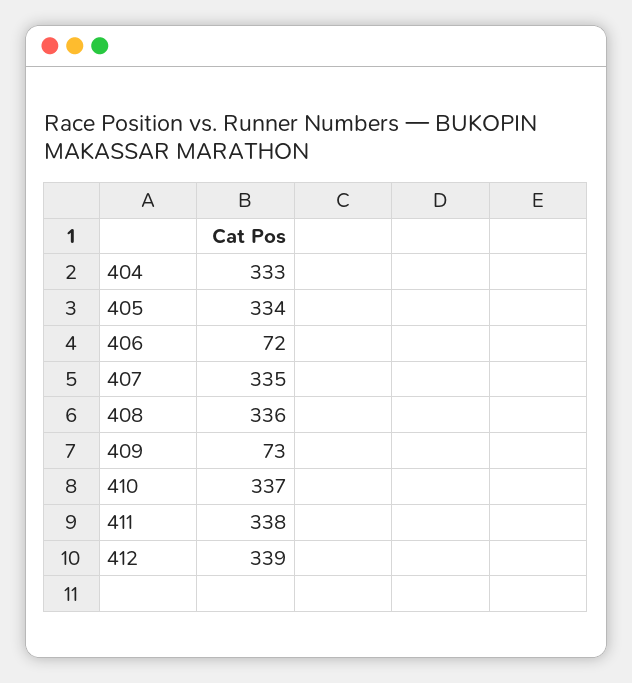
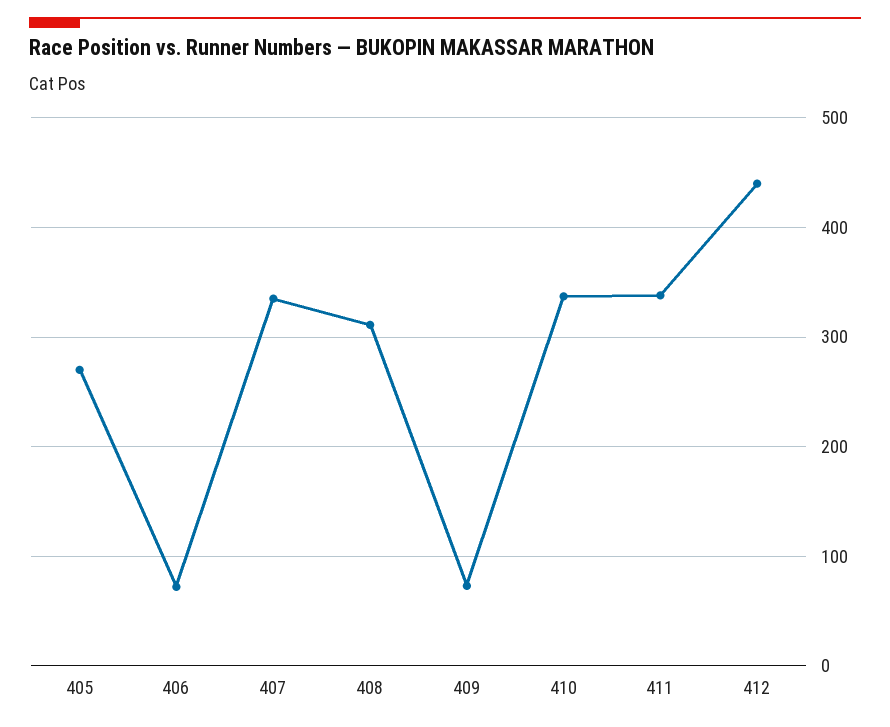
  {
-   "404": 333,
-   "405": 334,
+   "405": 270,
    "406": 72,
    "407": 335,
-   "408": 336,
+   "408": 310,
    "409": 73,
    "410": 337,
    "411": 338,
-   "412": 339
+   "412": 440
  }

